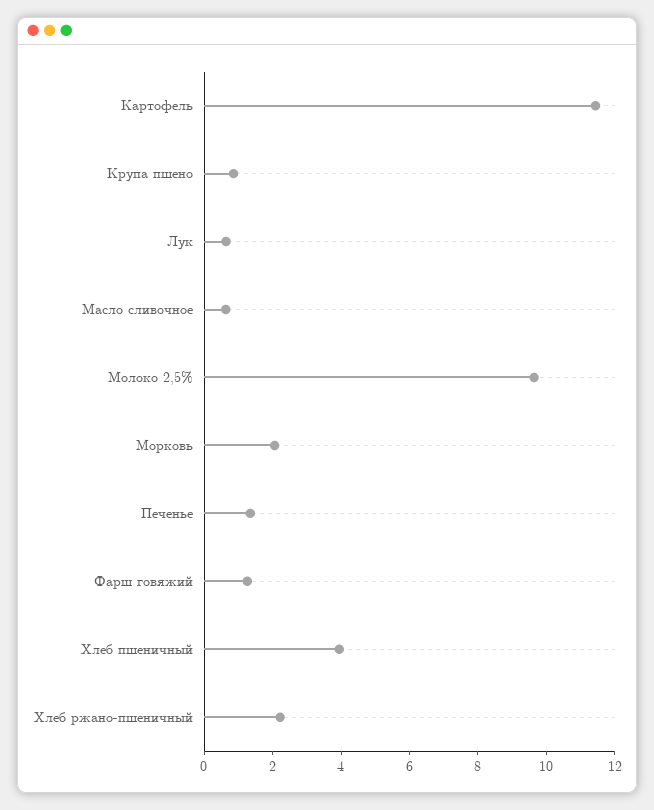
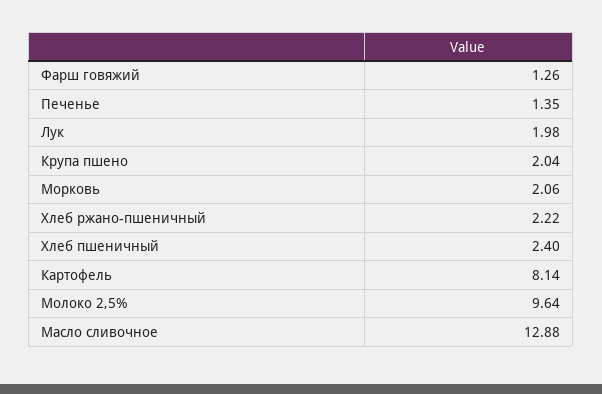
  {
-   "Картофель": 11.5,
+   "Картофель": 8.14,
-   "Крупа пшено": 1,
+   "Крупа пшено": 2.04,
-   "Лук": 0.5,
+   "Лук": 1.98,
-   "Масло сливочное": 0.5,
+   "Масло сливочное": 12.88,
    "Молоко 2,5%": 9.64,
    "Морковь": 2.06,
    "Печенье": 1.35,
    "Фарш говяжий": 1.26,
-   "Хлеб пшеничный": 4,
+   "Хлеб пшеничный": 2.4,
    "Хлеб ржано-пшеничный": 2.22
  }

